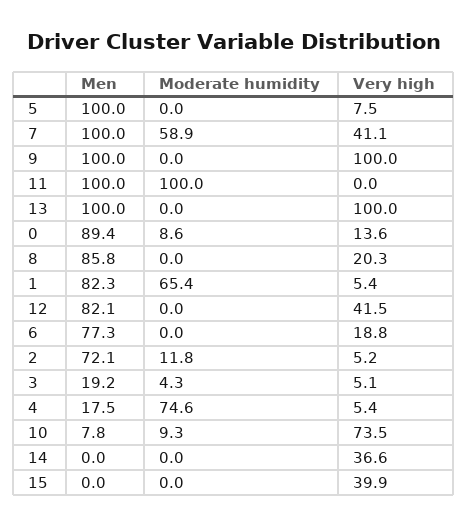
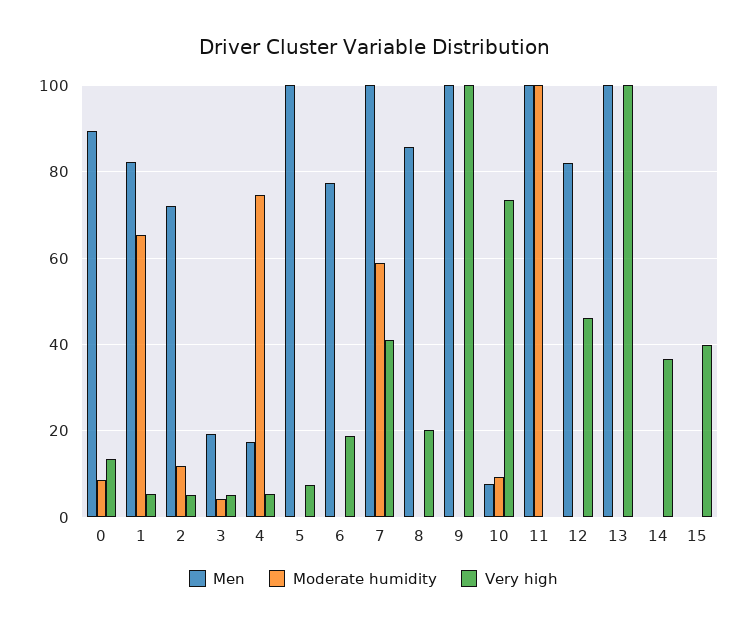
  {
    "Men": {
      "5": 100,
      "7": 100,
      "9": 100,
      "11": 100,
      "13": 100,
      "0": 89.4,
      "8": 85.8,
      "1": 82.3,
      "12": 82.1,
      "6": 77.3,
      "2": 72.1,
      "3": 19.2,
      "4": 17.5,
      "10": 7.8,
      "14": 0,
      "15": 0
    },
    "Moderate humidity": {
      "5": 0,
      "7": 58.9,
      "9": 0,
      "11": 100,
      "13": 0,
      "0": 8.6,
      "8": 0,
      "1": 65.4,
      "12": 0,
      "6": 0,
      "2": 11.8,
      "3": 4.3,
      "4": 74.6,
      "10": 9.3,
      "14": 0,
      "15": 0
    },
    "Very high": {
      "5": 7.5,
      "7": 41.1,
      "9": 100,
      "11": 0,
      "13": 100,
      "0": 13.6,
      "8": 20.3,
      "1": 5.4,
-     "12": 41.5,
+     "12": 46,
      "6": 18.8,
      "2": 5.2,
      "3": 5.1,
      "4": 5.4,
      "10": 73.5,
      "14": 36.6,
      "15": 39.9
    }
  }

